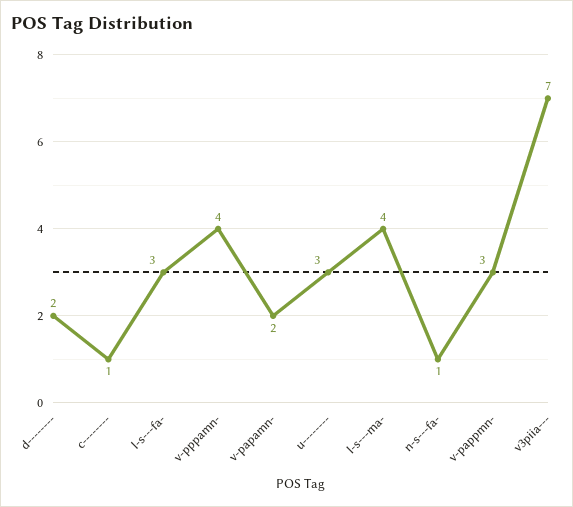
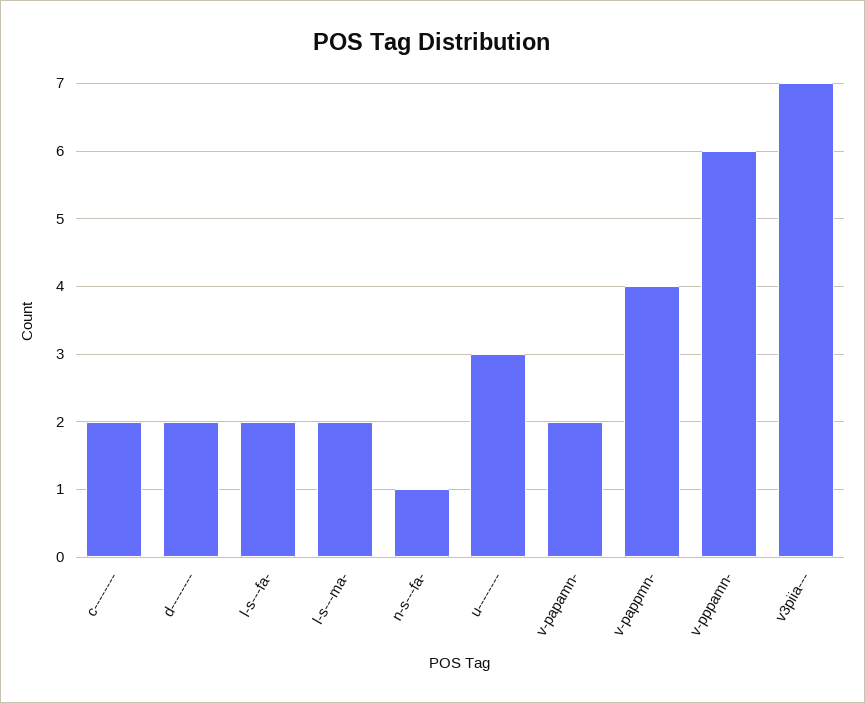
  {
    "d--------": 2,
-   "c--------": 1,
+   "c--------": 2,
-   "l-s---fa-": 3,
+   "l-s---fa-": 2,
-   "v-pppamn-": 4,
+   "v-pppamn-": 6,
    "v-papamn-": 2,
    "u--------": 3,
-   "l-s---ma-": 4,
+   "l-s---ma-": 2,
    "n-s---fa-": 1,
-   "v-pappmn-": 3,
+   "v-pappmn-": 4,
    "v3piia---": 7
  }

